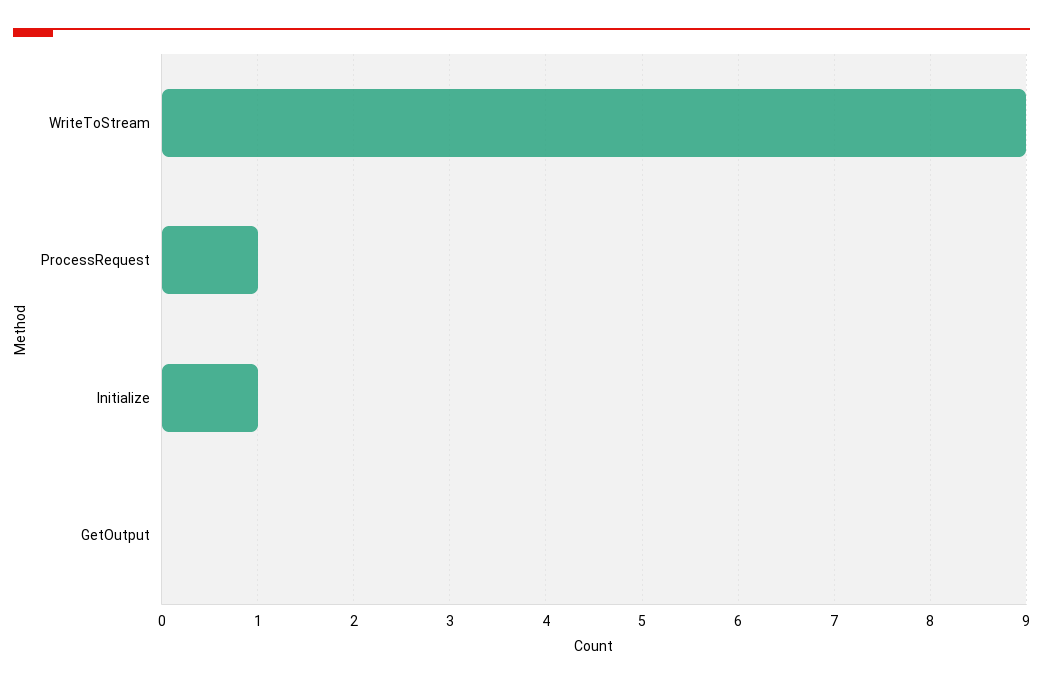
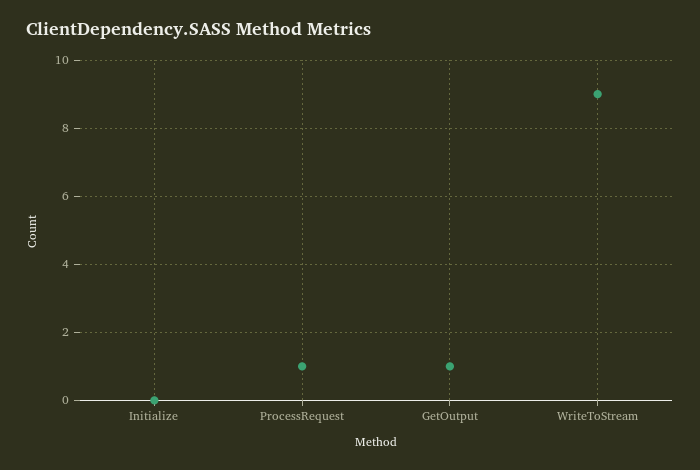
  {
    "WriteToStream": 9,
    "ProcessRequest": 1,
-   "Initialize": 1,
+   "Initialize": 0,
-   "GetOutput": 0
+   "GetOutput": 1
  }

